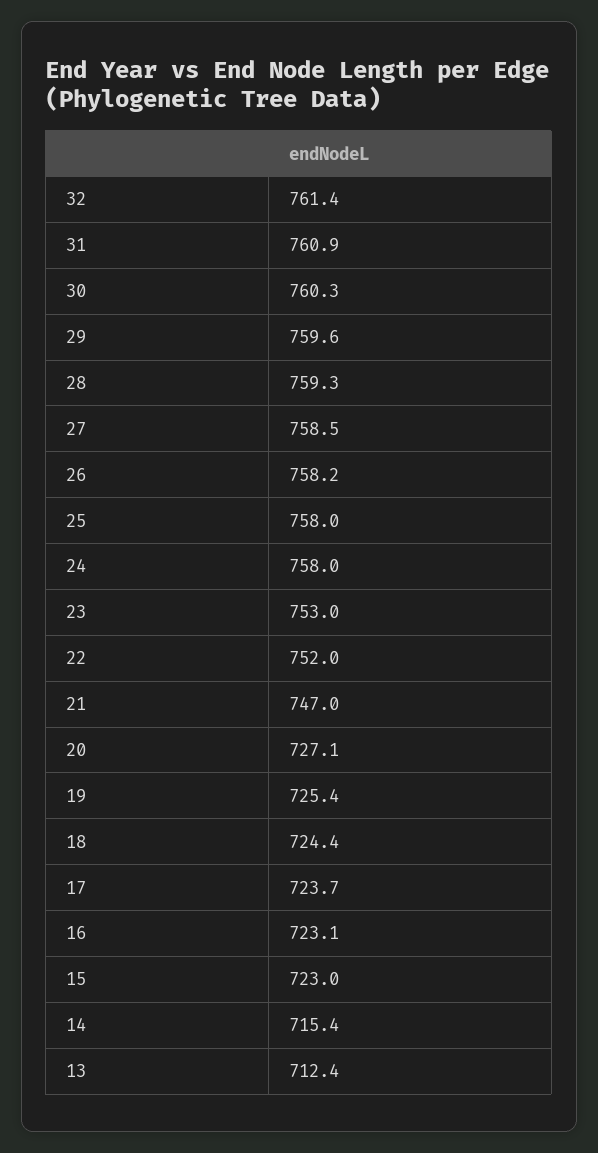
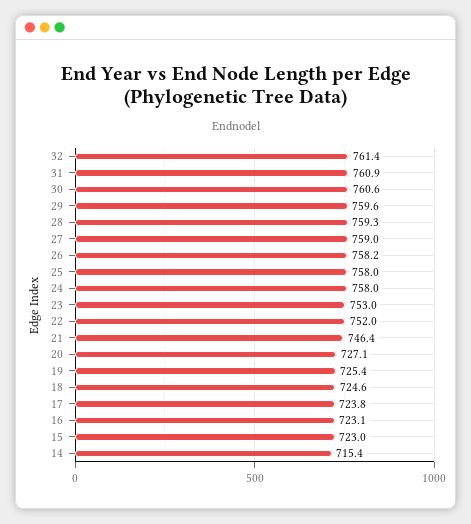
  {
    "32": 761.4,
    "31": 760.9,
-   "30": 760.3,
+   "30": 760.6,
    "29": 759.6,
    "28": 759.3,
-   "27": 758.5,
+   "27": 759,
    "26": 758.2,
    "25": 758,
    "24": 758,
    "23": 753,
    "22": 752,
-   "21": 747,
+   "21": 746.4,
    "20": 727.1,
    "19": 725.4,
-   "18": 724.4,
+   "18": 724.6,
-   "17": 723.7,
+   "17": 723.8,
    "16": 723.1,
    "15": 723,
-   "14": 715.4,
+   "14": 715.4
-   "13": 712.4
  }

